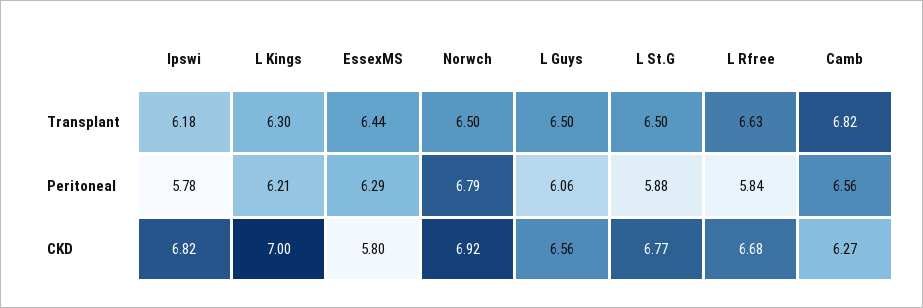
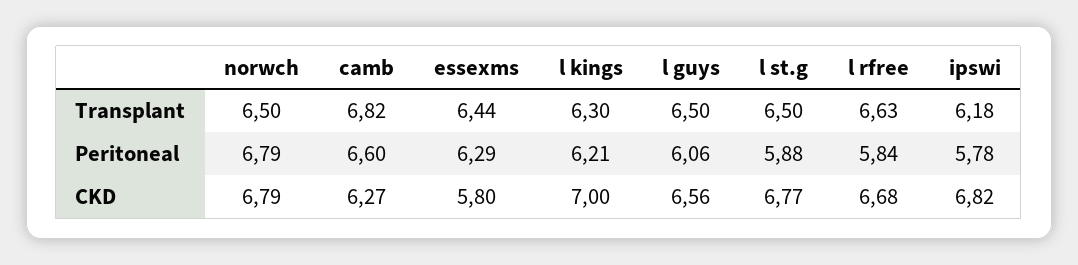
  {
    "Ipswi": {
      "Transplant": 6.18,
      "Peritoneal": 5.78,
      "CKD": 6.82
    },
    "L Kings": {
      "Transplant": 6.3,
      "Peritoneal": 6.21,
      "CKD": 7
    },
    "EssexMS": {
      "Transplant": 6.44,
      "Peritoneal": 6.29,
      "CKD": 5.8
    },
    "Norwch": {
      "Transplant": 6.5,
      "Peritoneal": 6.79,
-     "CKD": 6.92
+     "CKD": 6.79
    },
    "L Guys": {
      "Transplant": 6.5,
      "Peritoneal": 6.06,
      "CKD": 6.56
    },
    "L St.G": {
      "Transplant": 6.5,
      "Peritoneal": 5.88,
      "CKD": 6.77
    },
    "L Rfree": {
      "Transplant": 6.63,
      "Peritoneal": 5.84,
      "CKD": 6.68
    },
    "Camb": {
      "Transplant": 6.82,
-     "Peritoneal": 6.56,
+     "Peritoneal": 6.6,
      "CKD": 6.27
    }
  }

